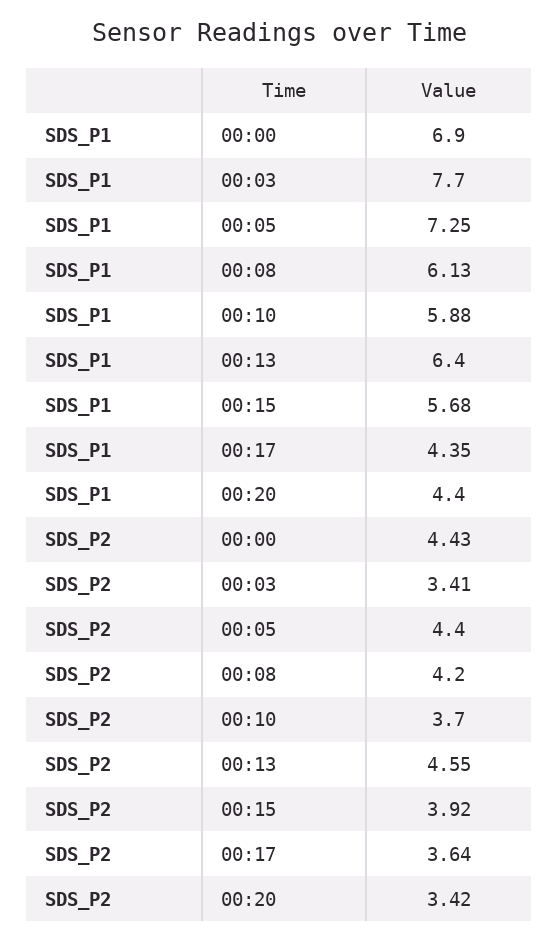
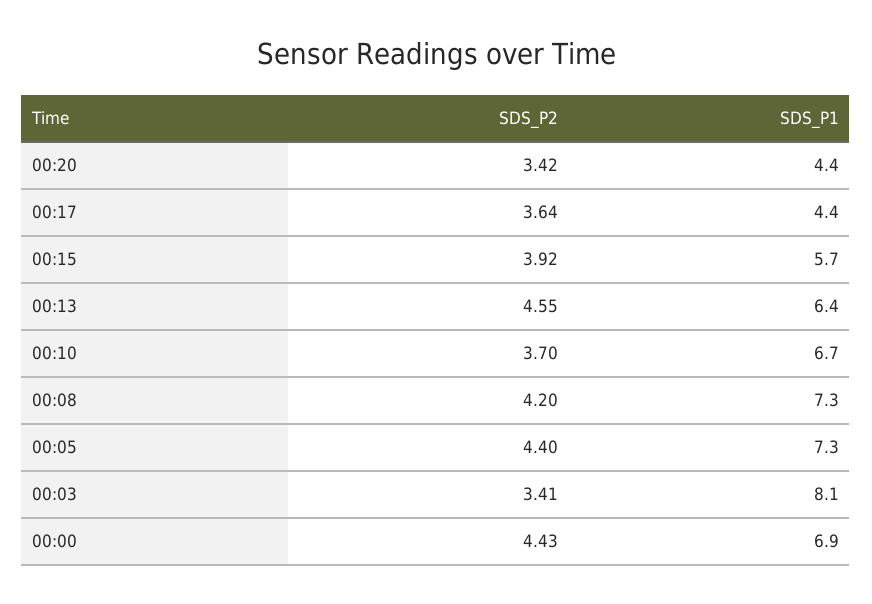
  {
    "SDS_P1": {
      "00:00": 6.9,
-     "00:03": 7.7,
+     "00:03": 8.1,
      "00:05": 7.25,
-     "00:08": 6.13,
+     "00:08": 7.3,
-     "00:10": 5.88,
+     "00:10": 6.7,
      "00:13": 6.4,
      "00:15": 5.68,
      "00:17": 4.35,
      "00:20": 4.4
    },
    "SDS_P2": {
      "00:00": 4.43,
      "00:03": 3.41,
      "00:05": 4.4,
      "00:08": 4.2,
      "00:10": 3.7,
      "00:13": 4.55,
      "00:15": 3.92,
      "00:17": 3.64,
      "00:20": 3.42
    }
  }

